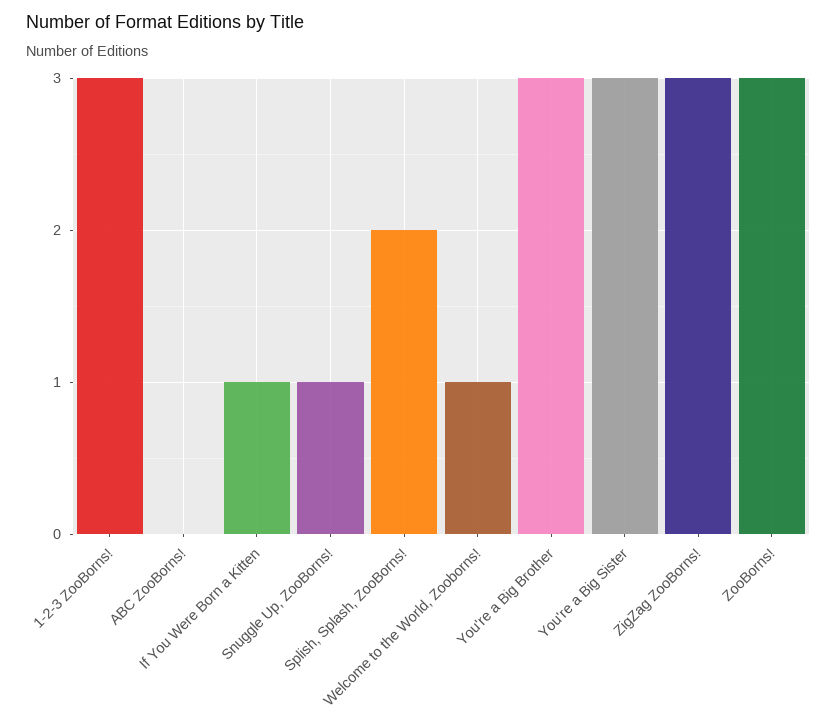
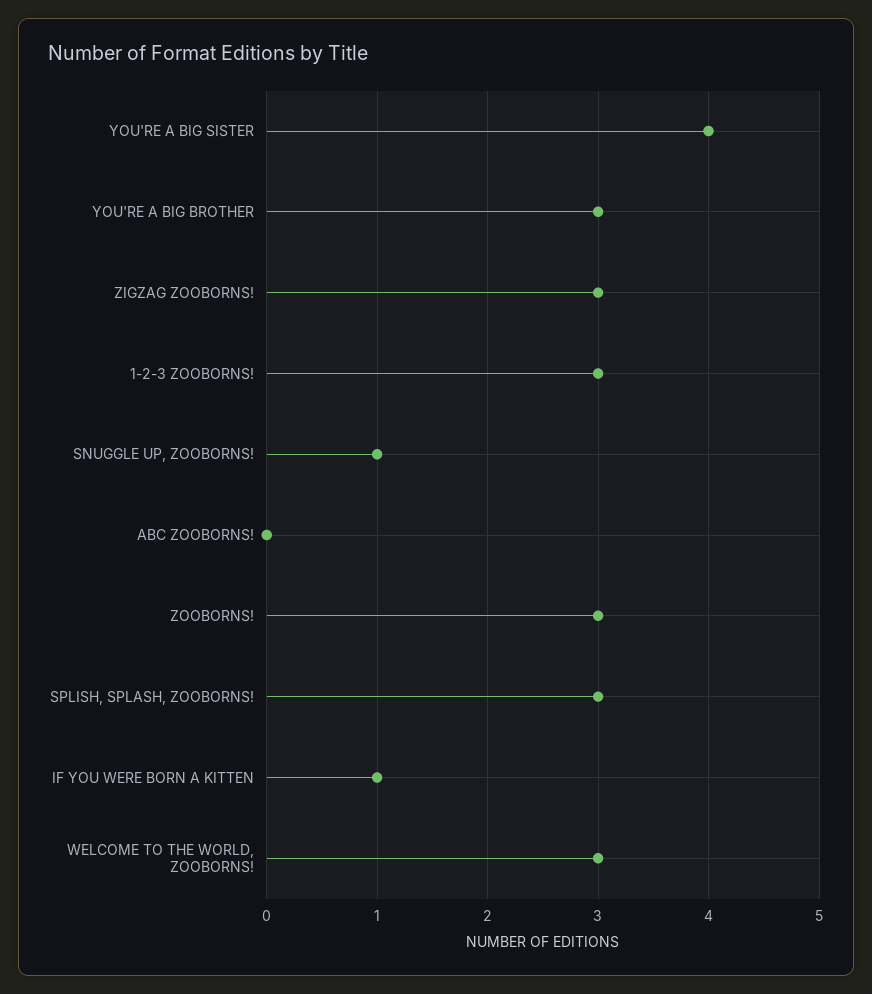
  {
    "1-2-3 ZooBorns!": 3,
    "ABC ZooBorns!": 0,
    "If You Were Born a Kitten": 1,
    "Snuggle Up, ZooBorns!": 1,
-   "Splish, Splash, ZooBorns!": 2,
+   "Splish, Splash, ZooBorns!": 3,
-   "Welcome to the World, Zooborns!": 1,
+   "Welcome to the World, Zooborns!": 3,
    "You're a Big Brother": 3,
-   "You're a Big Sister": 3,
+   "You're a Big Sister": 4,
    "ZigZag ZooBorns!": 3,
    "ZooBorns!": 3
  }

